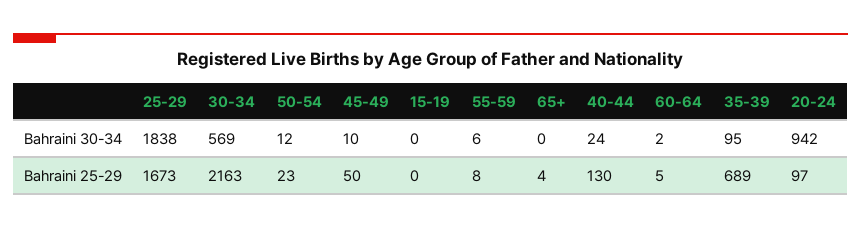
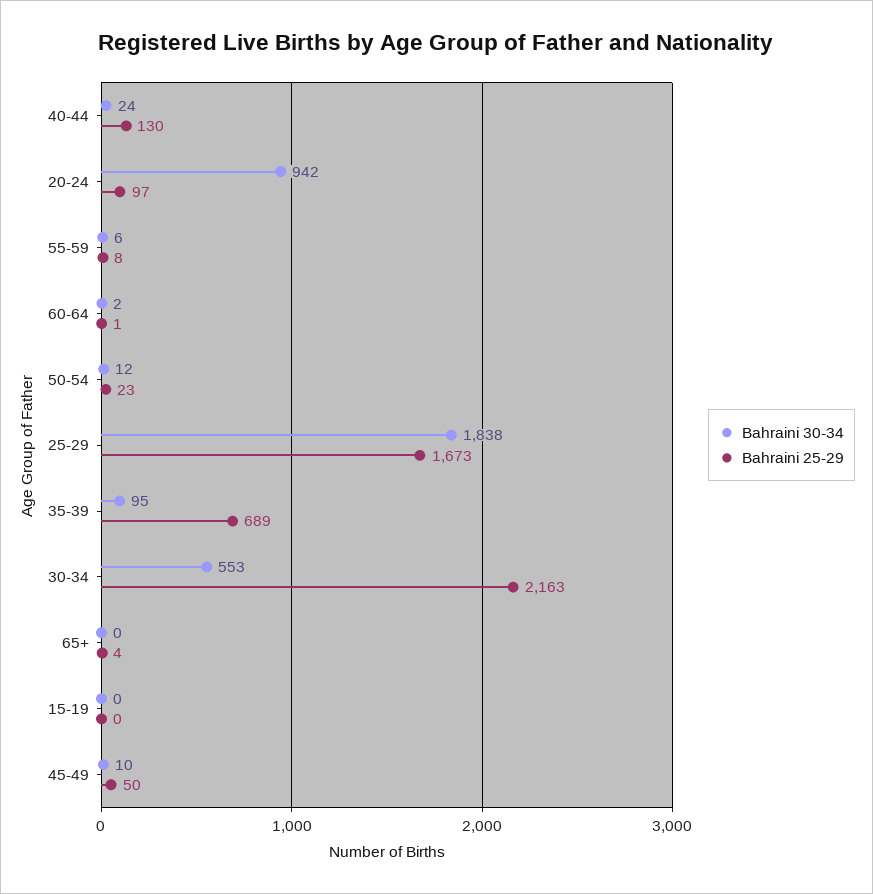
  {
    "Bahraini 30-34": {
      "25-29": 1838,
-     "30-34": 569,
+     "30-34": 553,
      "50-54": 12,
      "45-49": 10,
      "15-19": 0,
      "55-59": 6,
      "65+": 0,
      "40-44": 24,
      "60-64": 2,
      "35-39": 95,
      "20-24": 942
    },
    "Bahraini 25-29": {
      "25-29": 1673,
      "30-34": 2163,
      "50-54": 23,
      "45-49": 50,
      "15-19": 0,
      "55-59": 8,
      "65+": 4,
      "40-44": 130,
-     "60-64": 5,
+     "60-64": 1,
      "35-39": 689,
      "20-24": 97
    }
  }

